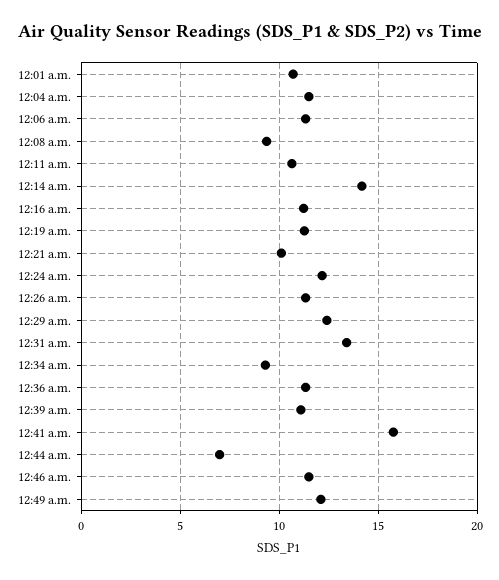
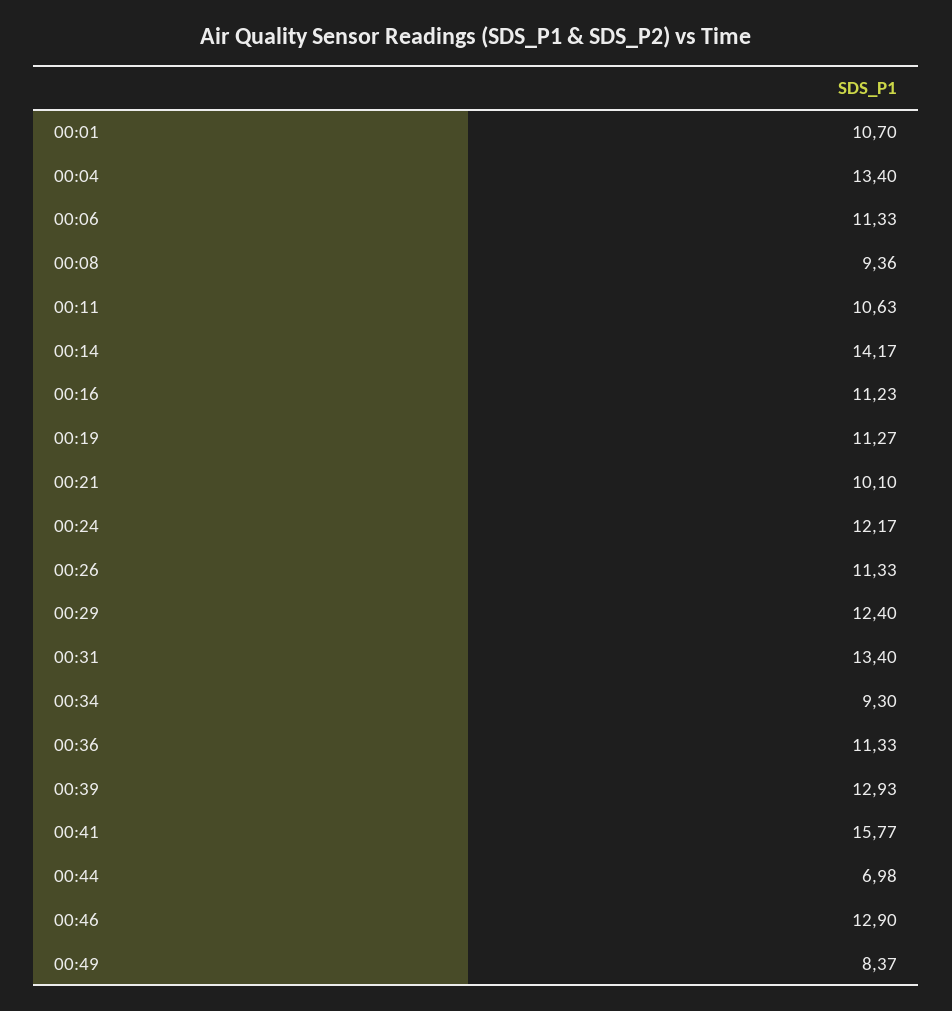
  {
    "12:01 a.m.": 10.7,
-   "12:04 a.m.": 11.5,
+   "12:04 a.m.": 13.4,
    "12:06 a.m.": 11.33,
    "12:08 a.m.": 9.36,
    "12:11 a.m.": 10.63,
    "12:14 a.m.": 14.17,
    "12:16 a.m.": 11.23,
    "12:19 a.m.": 11.27,
    "12:21 a.m.": 10.1,
    "12:24 a.m.": 12.17,
    "12:26 a.m.": 11.33,
    "12:29 a.m.": 12.4,
    "12:31 a.m.": 13.4,
    "12:34 a.m.": 9.3,
    "12:36 a.m.": 11.33,
-   "12:39 a.m.": 11,
+   "12:39 a.m.": 12.93,
    "12:41 a.m.": 15.77,
    "12:44 a.m.": 6.98,
-   "12:46 a.m.": 11.5,
+   "12:46 a.m.": 12.9,
-   "12:49 a.m.": 12
+   "12:49 a.m.": 8.37
  }

